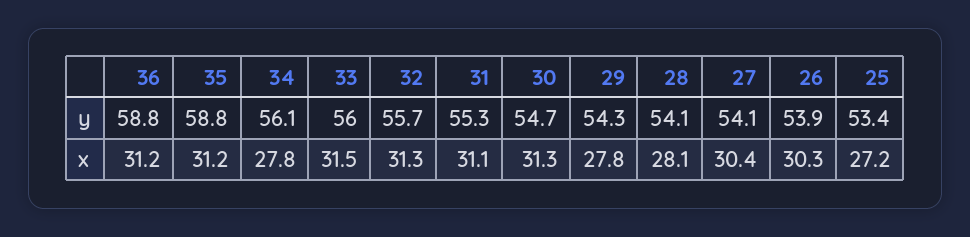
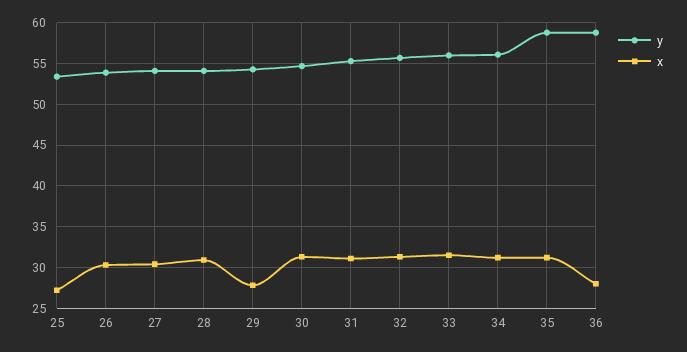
  {
    "y": {
      "36": 58.8,
      "35": 58.8,
      "34": 56.1,
      "33": 56,
      "32": 55.7,
      "31": 55.3,
      "30": 54.7,
      "29": 54.3,
      "28": 54.1,
      "27": 54.1,
      "26": 53.9,
      "25": 53.4
    },
    "x": {
-     "36": 31.2,
+     "36": 28,
      "35": 31.2,
-     "34": 27.8,
+     "34": 31,
      "33": 31.5,
      "32": 31.3,
      "31": 31.1,
      "30": 31.3,
      "29": 27.8,
-     "28": 28.1,
+     "28": 31,
      "27": 30.4,
      "26": 30.3,
      "25": 27.2
    }
  }

